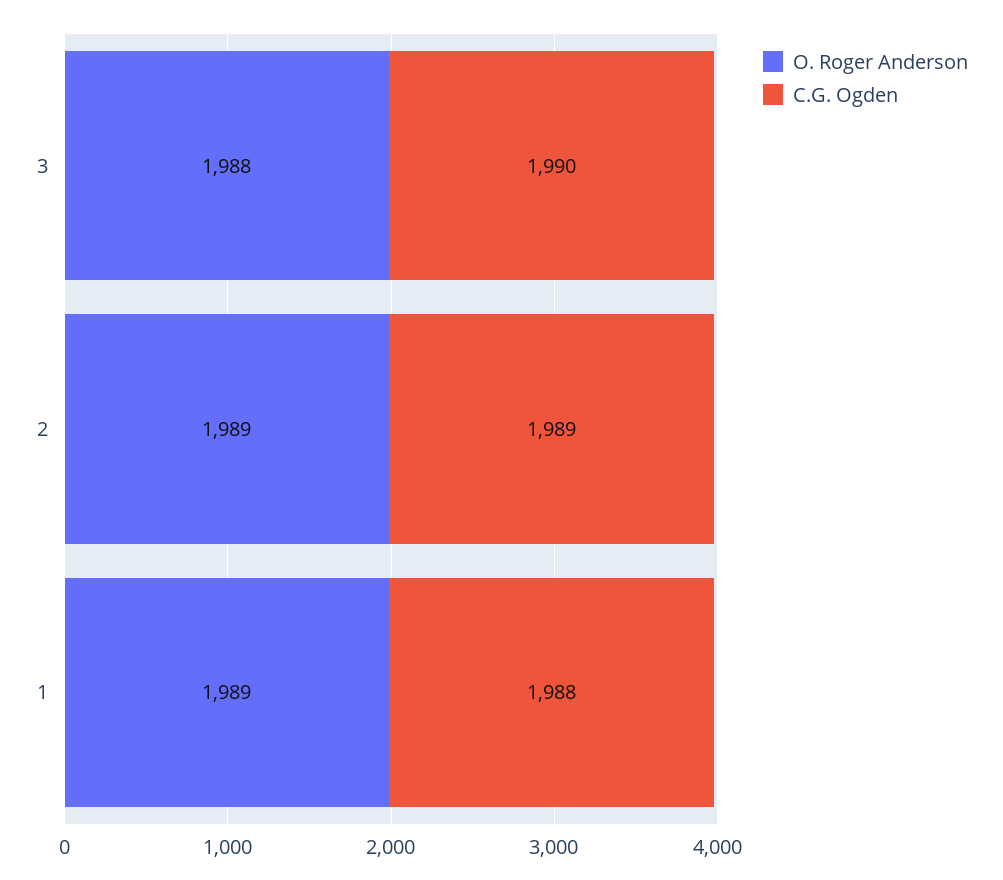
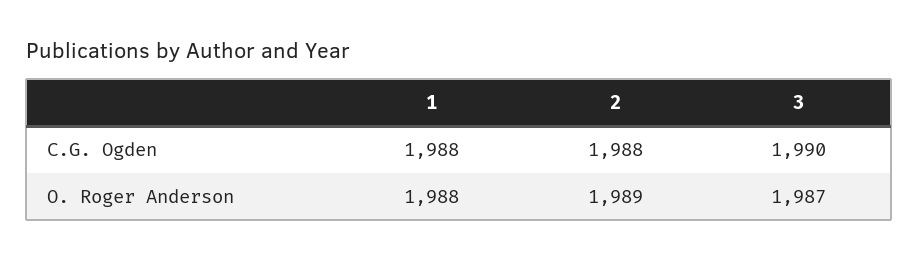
  {
    "O. Roger Anderson": {
-     "3": 1988,
+     "3": 1987,
      "2": 1989,
-     "1": 1989
+     "1": 1988
    },
    "C.G. Ogden": {
      "3": 1990,
-     "2": 1989,
+     "2": 1988,
      "1": 1988
    }
  }

